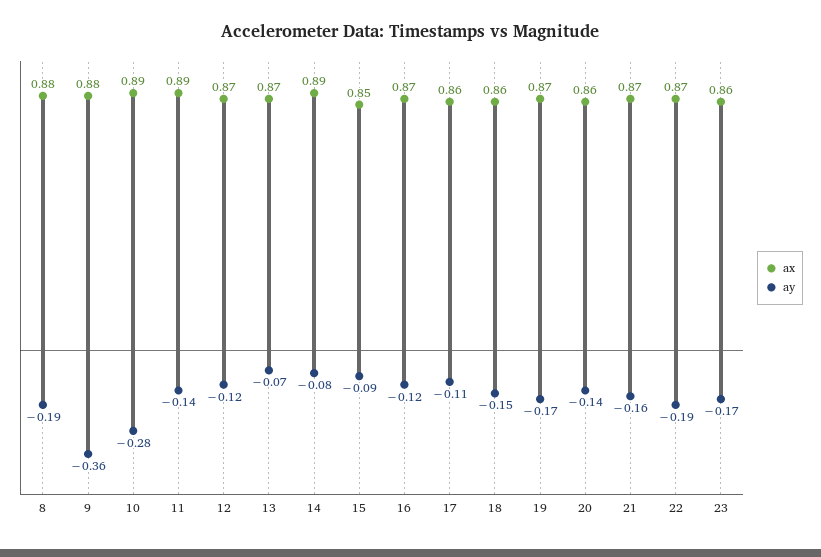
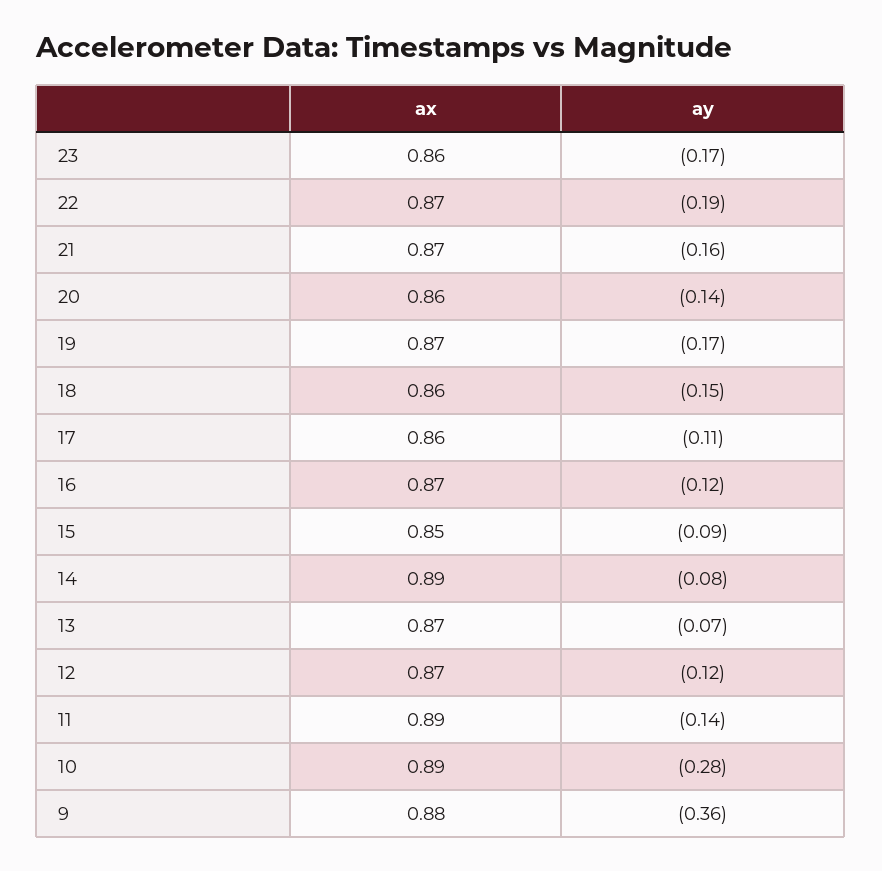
  {
    "ax": {
-     "8": 0.88,
      "9": 0.88,
      "10": 0.89,
      "11": 0.89,
      "12": 0.87,
      "13": 0.87,
      "14": 0.89,
      "15": 0.85,
      "16": 0.87,
      "17": 0.86,
      "18": 0.86,
      "19": 0.87,
      "20": 0.86,
      "21": 0.87,
      "22": 0.87,
      "23": 0.86
    },
    "ay": {
-     "8": -0.19,
      "9": -0.36,
      "10": -0.28,
      "11": -0.14,
      "12": -0.12,
      "13": -0.07,
      "14": -0.08,
      "15": -0.09,
      "16": -0.12,
      "17": -0.11,
      "18": -0.15,
      "19": -0.17,
      "20": -0.14,
      "21": -0.16,
      "22": -0.19,
      "23": -0.17
    }
  }

